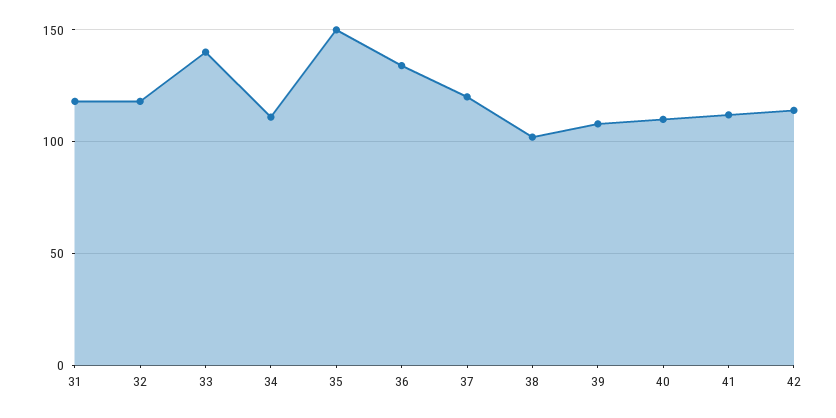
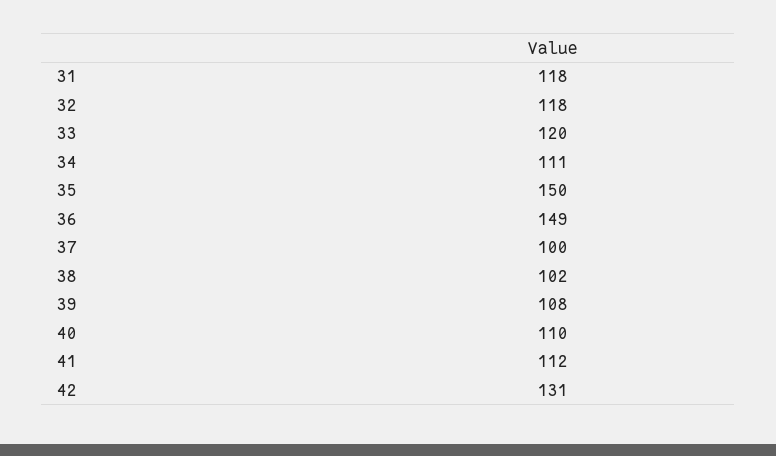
  {
    "31": 118,
    "32": 118,
-   "33": 140,
+   "33": 120,
    "34": 111,
    "35": 150,
-   "36": 135,
+   "36": 149,
-   "37": 120,
+   "37": 100,
    "38": 102,
    "39": 108,
    "40": 110,
    "41": 112,
-   "42": 115
+   "42": 131
  }

